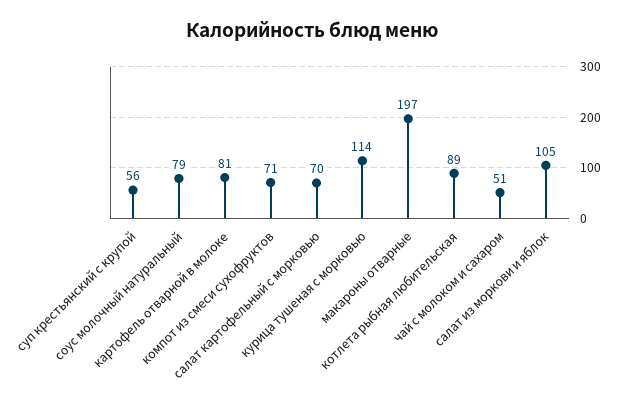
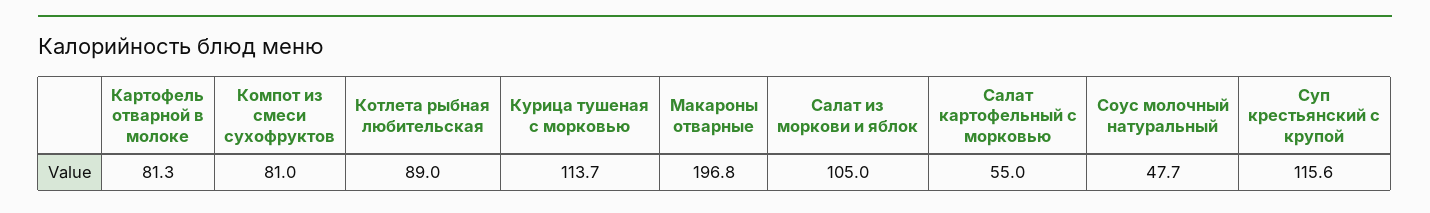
  {
-   "суп крестьянский с крупой": 56,
+   "суп крестьянский с крупой": 115.6,
-   "соус молочный натуральный": 79,
+   "соус молочный натуральный": 47.7,
    "картофель отварной в молоке": 81.3,
-   "компот из смеси сухофруктов": 71,
+   "компот из смеси сухофруктов": 81,
-   "салат картофельный с морковью": 70,
+   "салат картофельный с морковью": 55,
    "курица тушеная с морковью": 113.7,
    "макароны отварные": 196.8,
    "котлета рыбная любительская": 89,
-   "чай с молоком и сахаром": 51,
    "салат из моркови и яблок": 105
  }

